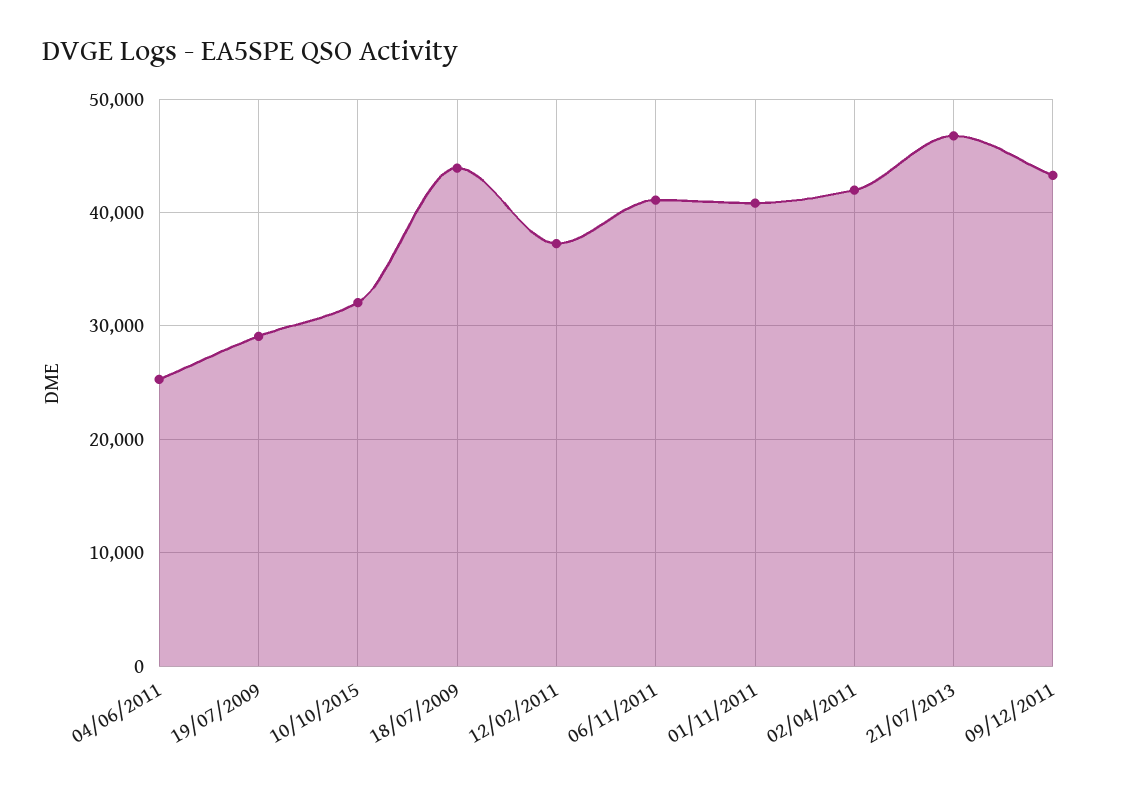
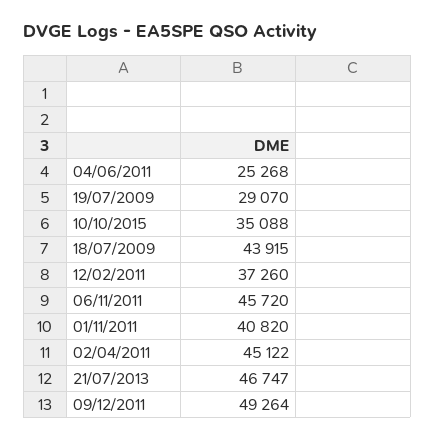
  {
    "04/06/2011": 25268,
    "19/07/2009": 29070,
-   "10/10/2015": 32000,
+   "10/10/2015": 35088,
    "18/07/2009": 43915,
    "12/02/2011": 37260,
-   "06/11/2011": 41000,
+   "06/11/2011": 45720,
    "01/11/2011": 40820,
-   "02/04/2011": 42000,
+   "02/04/2011": 45122,
    "21/07/2013": 46747,
-   "09/12/2011": 43000
+   "09/12/2011": 49264
  }

